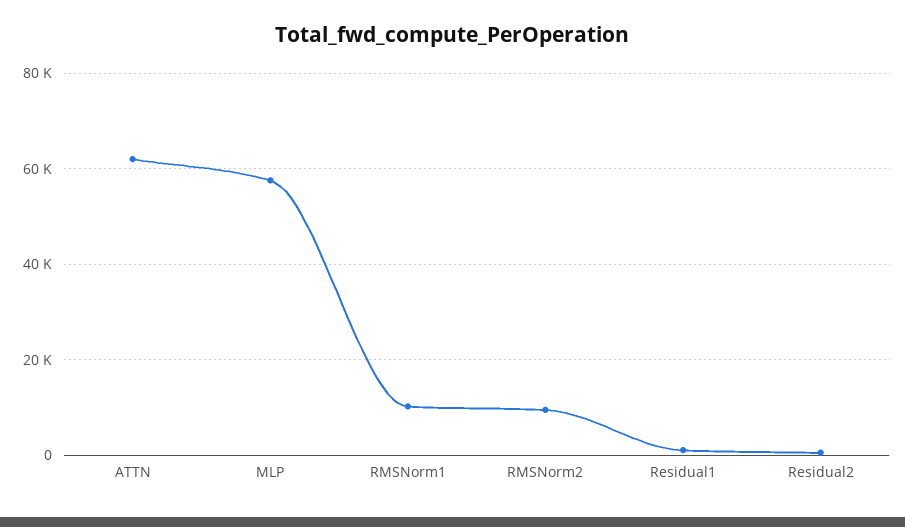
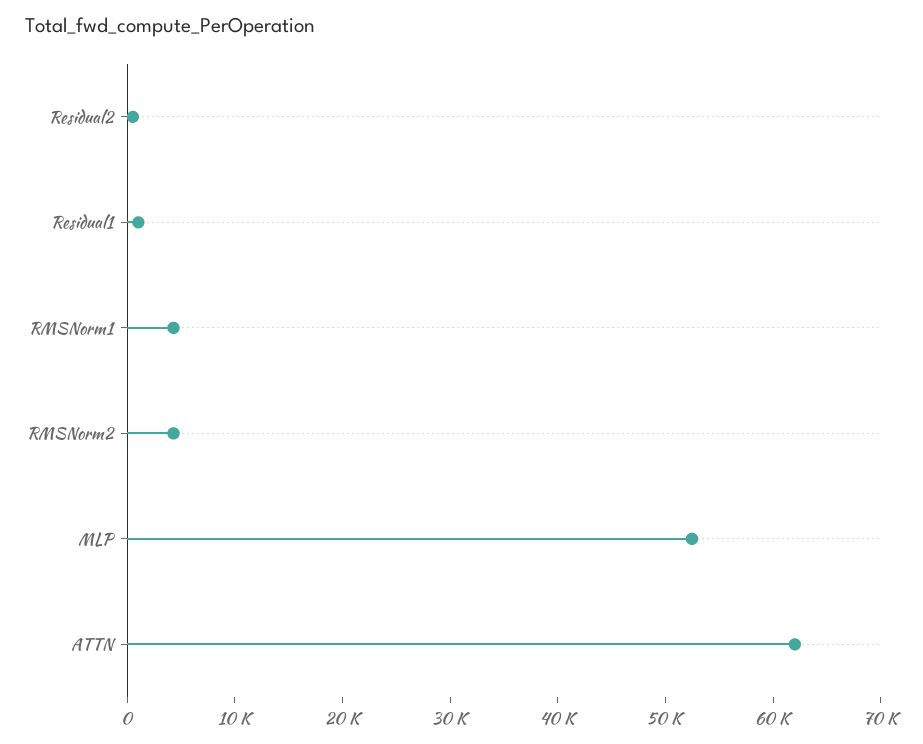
  {
    "ATTN": 62000,
-   "MLP": 58000,
+   "MLP": 52000,
-   "RMSNorm1": 10000,
+   "RMSNorm1": 4000,
-   "RMSNorm2": 10000,
+   "RMSNorm2": 4000,
    "Residual1": 2000,
    "Residual2": 0
  }

